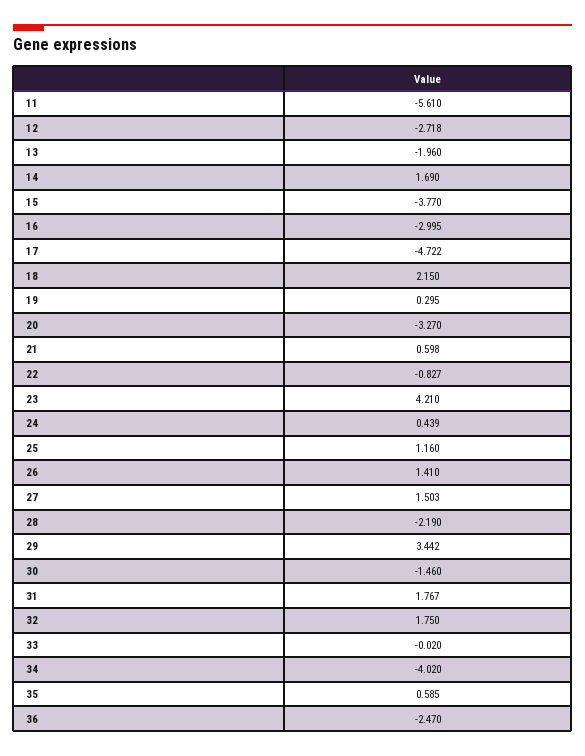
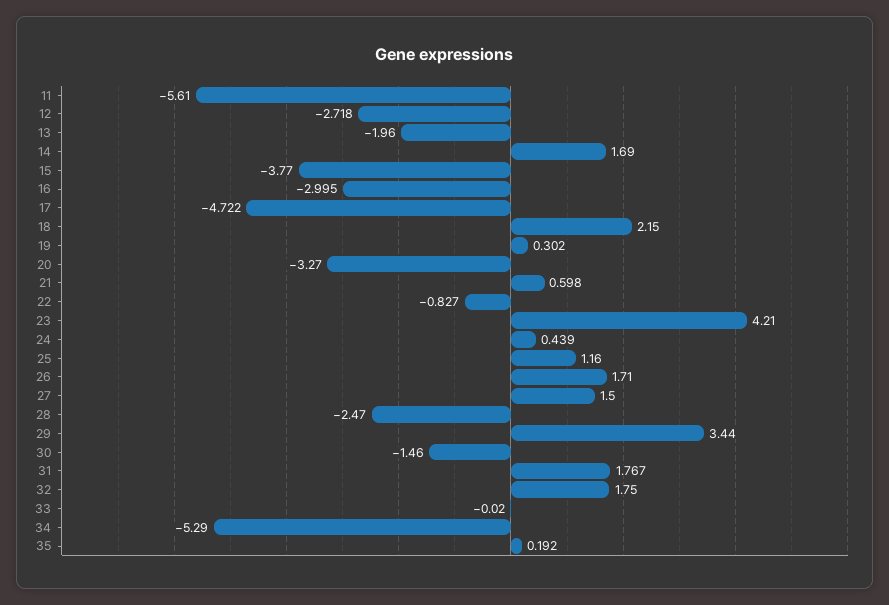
  {
    "11": -5.61,
    "12": -2.718,
    "13": -1.96,
    "14": 1.69,
    "15": -3.77,
    "16": -2.995,
    "17": -4.722,
    "18": 2.15,
-   "19": 0.295,
+   "19": 0.302,
    "20": -3.27,
    "21": 0.598,
    "22": -0.827,
    "23": 4.21,
    "24": 0.439,
    "25": 1.16,
-   "26": 1.41,
+   "26": 1.71,
-   "27": 1.503,
+   "27": 1.5,
-   "28": -2.19,
+   "28": -2.47,
-   "29": 3.442,
+   "29": 3.44,
    "30": -1.46,
    "31": 1.767,
    "32": 1.75,
    "33": -0.02,
-   "34": -4.02,
+   "34": -5.29,
-   "35": 0.585,
+   "35": 0.192
-   "36": -2.47
  }

